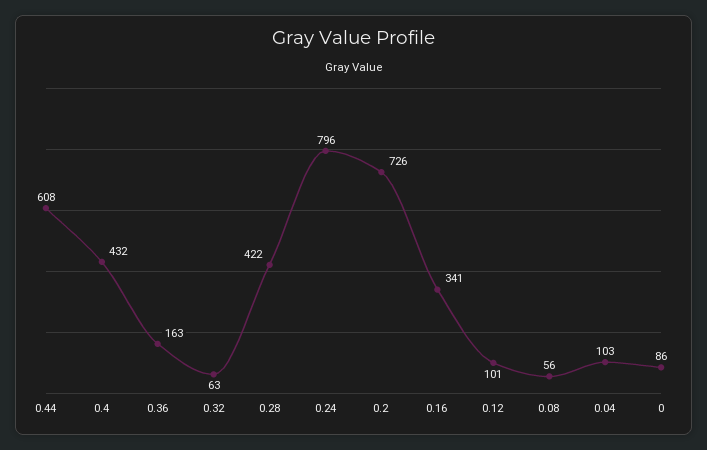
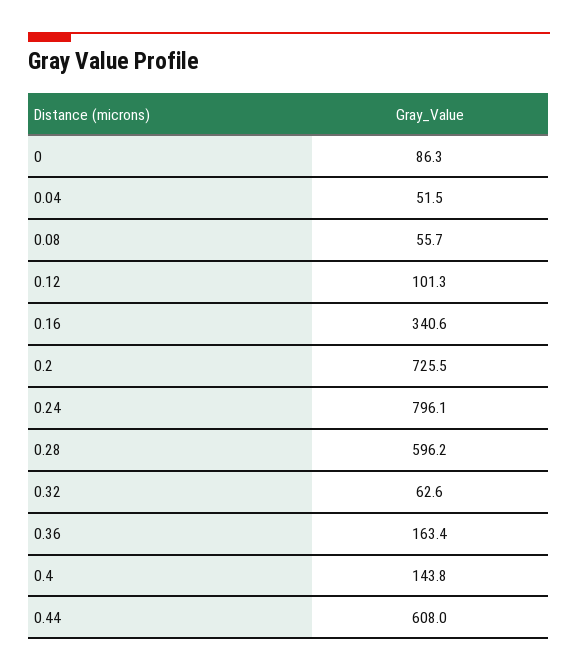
  {
    "0.44": 608,
-   "0.4": 432,
+   "0.4": 143.8,
    "0.36": 163.4,
    "0.32": 62.6,
-   "0.28": 422,
+   "0.28": 596.2,
    "0.24": 796.1,
    "0.2": 725.5,
    "0.16": 340.6,
    "0.12": 101.3,
    "0.08": 55.7,
-   "0.04": 103,
+   "0.04": 51.5,
    "0": 86.3
  }

